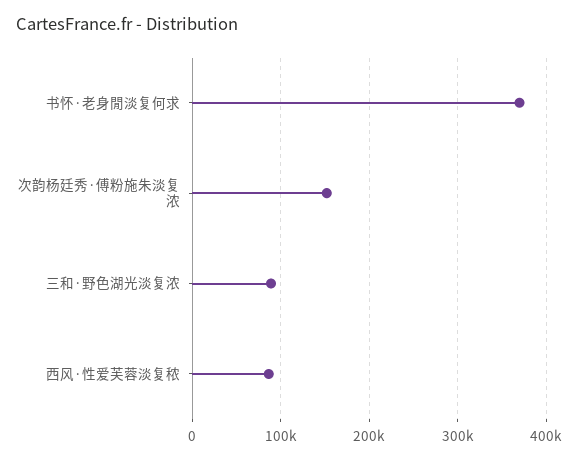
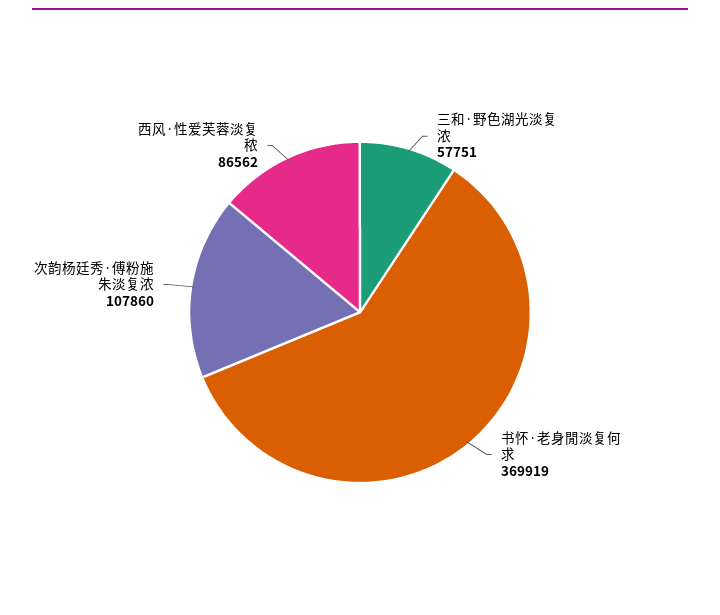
  {
    "书怀·老身閒淡复何求": 369919,
-   "次韵杨廷秀·傅粉施朱淡复浓": 150000,
+   "次韵杨廷秀·傅粉施朱淡复浓": 107860,
-   "三和·野色湖光淡复浓": 90000,
+   "三和·野色湖光淡复浓": 57751,
    "西风·性爱芙蓉淡复秾": 86562
  }

